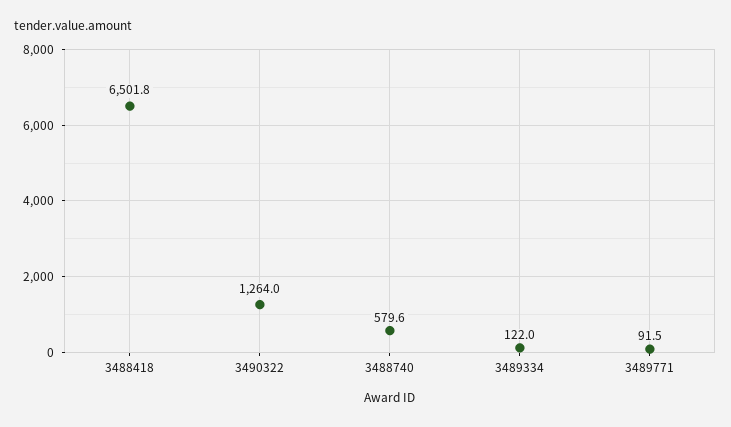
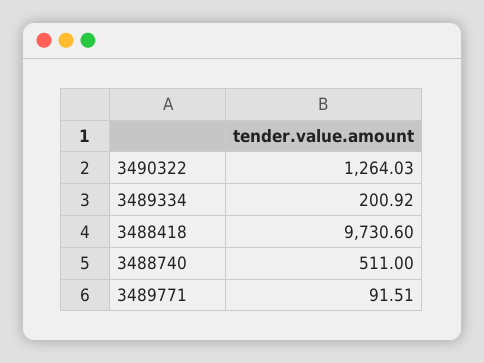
  {
-   "3488418": 6501.8,
+   "3488418": 9730.6,
    "3490322": 1264.03,
-   "3488740": 579.6,
+   "3488740": 511,
-   "3489334": 122,
+   "3489334": 200.92,
    "3489771": 91.51
  }

